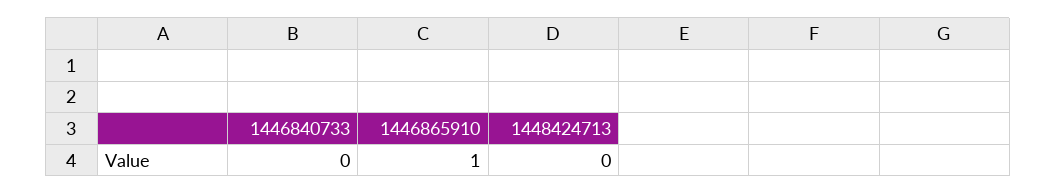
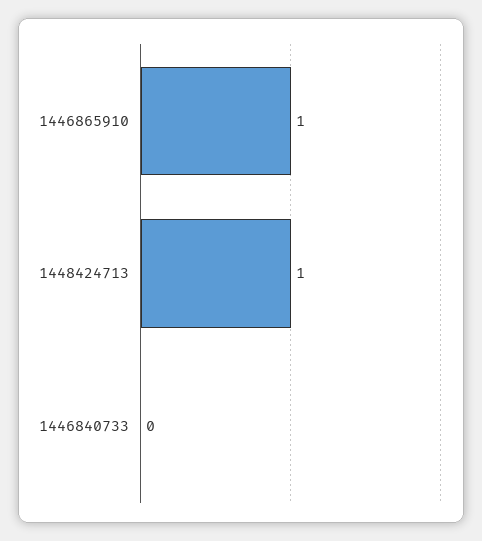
  {
    "1446840733": 0,
    "1446865910": 1,
-   "1448424713": 0
+   "1448424713": 1
  }

